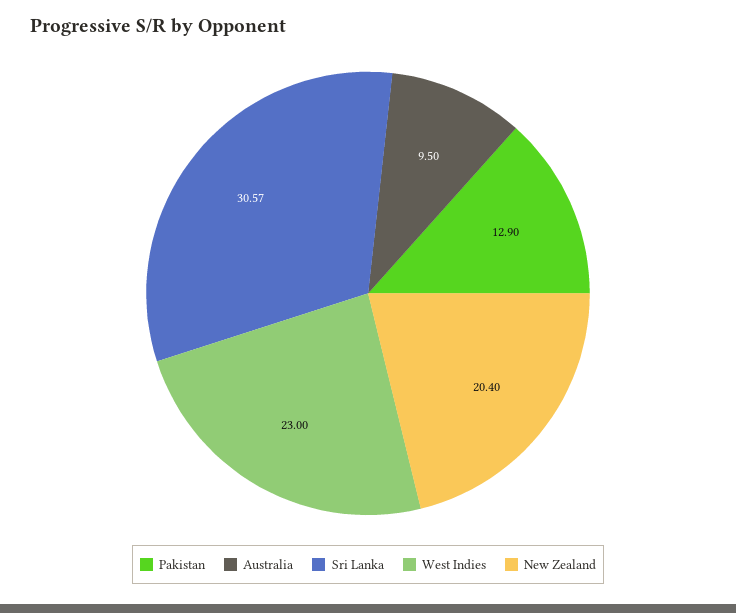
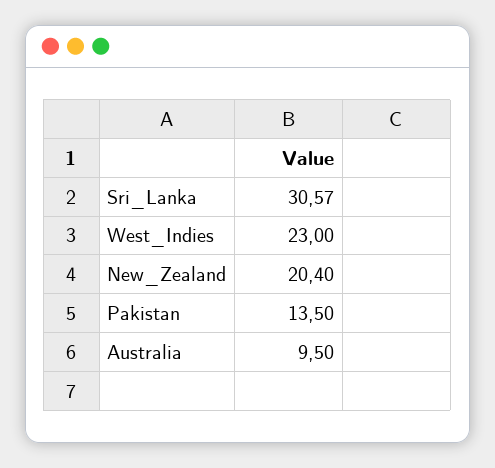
  {
-   "Pakistan": 12.9,
+   "Pakistan": 13.5,
    "Australia": 9.5,
    "Sri Lanka": 30.57,
    "West Indies": 23,
    "New Zealand": 20.4
  }

